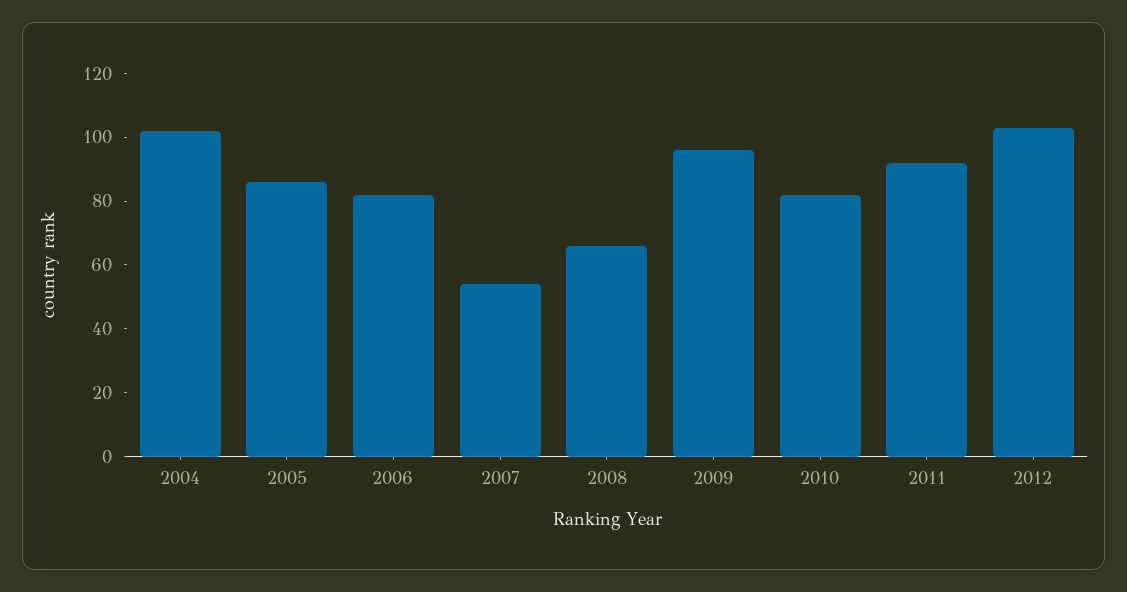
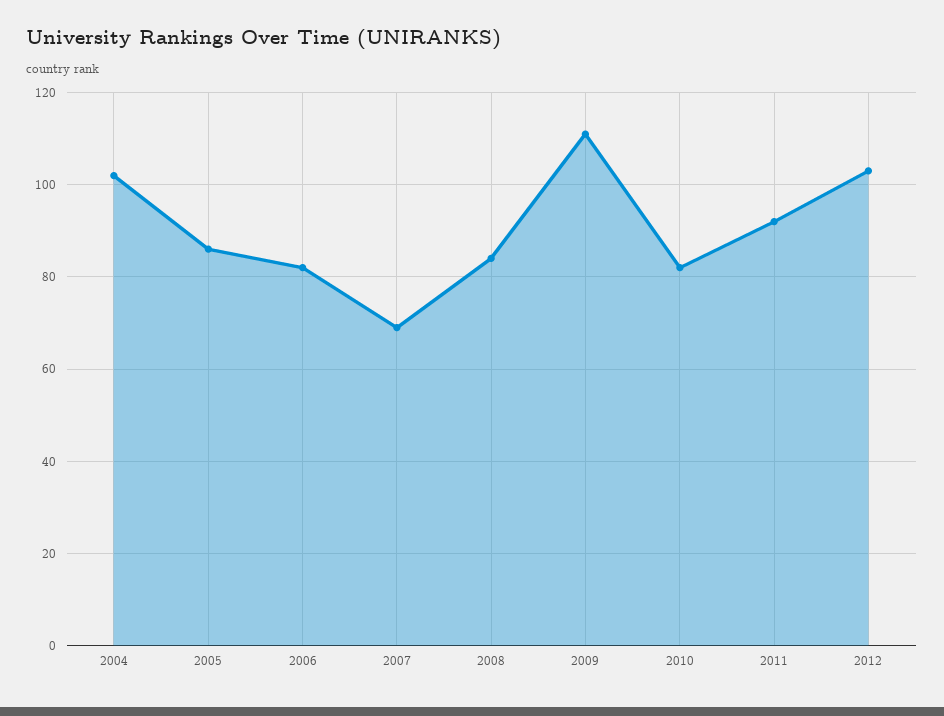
  {
    "2004": 100,
    "2005": 85,
    "2006": 80,
-   "2007": 55,
+   "2007": 70,
-   "2008": 65,
+   "2008": 85,
-   "2009": 95,
+   "2009": 110,
    "2010": 80,
    "2011": 90,
    "2012": 105
  }

